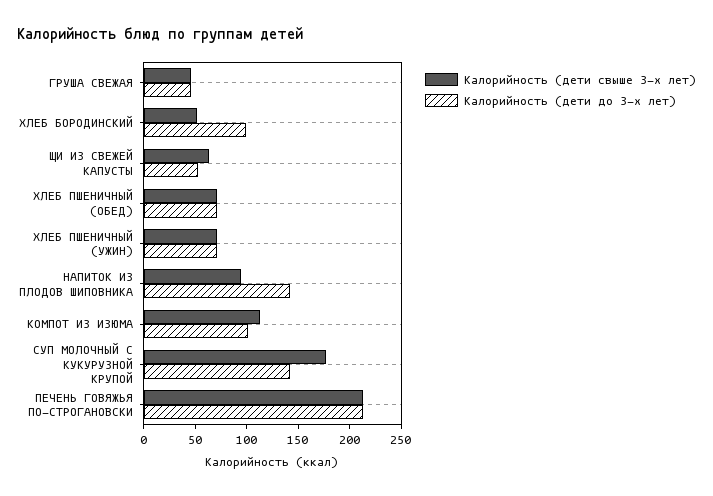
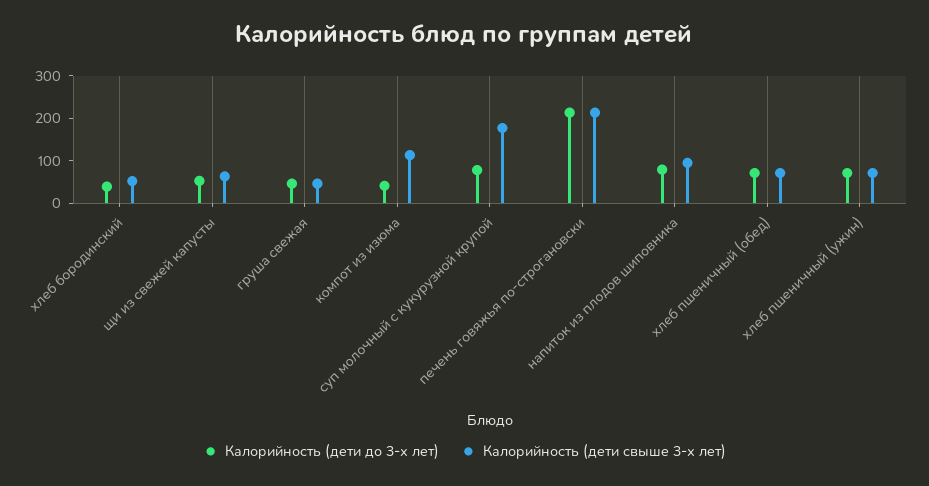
  {
    "Калорийность (дети свыше 3-х лет)": {
      "ГРУША СВЕЖАЯ": 50,
      "ХЛЕБ БОРОДИНСКИЙ": 50,
      "ЩИ ИЗ СВЕЖЕЙ КАПУСТЫ": 60,
      "ХЛЕБ ПШЕНИЧНЫЙ (ОБЕД)": 70,
      "ХЛЕБ ПШЕНИЧНЫЙ (УЖИН)": 70,
      "НАПИТОК ИЗ ПЛОДОВ ШИПОВНИКА": 90,
      "КОМПОТ ИЗ ИЗЮМА": 110,
      "СУП МОЛОЧНЫЙ С КУКУРУЗНОЙ КРУПОЙ": 180,
      "ПЕЧЕНЬ ГОВЯЖЬЯ ПО-СТРОГАНОВСКИ": 210
    },
    "Калорийность (дети до 3-х лет)": {
      "ГРУША СВЕЖАЯ": 50,
-     "ХЛЕБ БОРОДИНСКИЙ": 100,
+     "ХЛЕБ БОРОДИНСКИЙ": 40,
      "ЩИ ИЗ СВЕЖЕЙ КАПУСТЫ": 50,
      "ХЛЕБ ПШЕНИЧНЫЙ (ОБЕД)": 70,
      "ХЛЕБ ПШЕНИЧНЫЙ (УЖИН)": 70,
-     "НАПИТОК ИЗ ПЛОДОВ ШИПОВНИКА": 140,
+     "НАПИТОК ИЗ ПЛОДОВ ШИПОВНИКА": 80,
-     "КОМПОТ ИЗ ИЗЮМА": 100,
+     "КОМПОТ ИЗ ИЗЮМА": 40,
-     "СУП МОЛОЧНЫЙ С КУКУРУЗНОЙ КРУПОЙ": 140,
+     "СУП МОЛОЧНЫЙ С КУКУРУЗНОЙ КРУПОЙ": 80,
      "ПЕЧЕНЬ ГОВЯЖЬЯ ПО-СТРОГАНОВСКИ": 210
    }
  }

